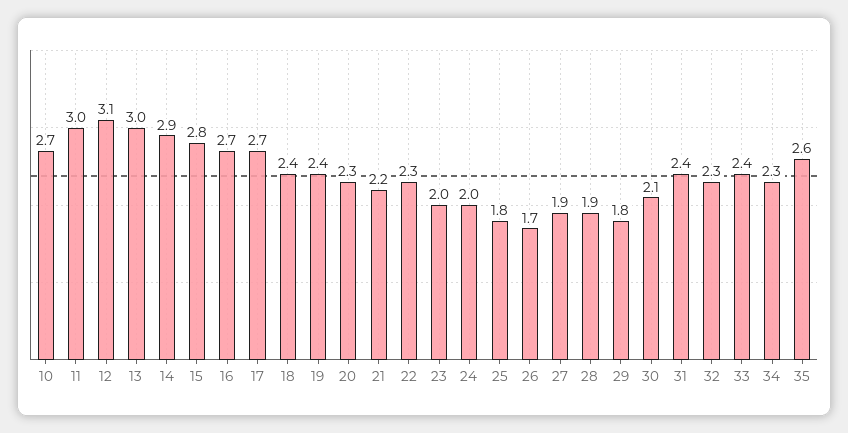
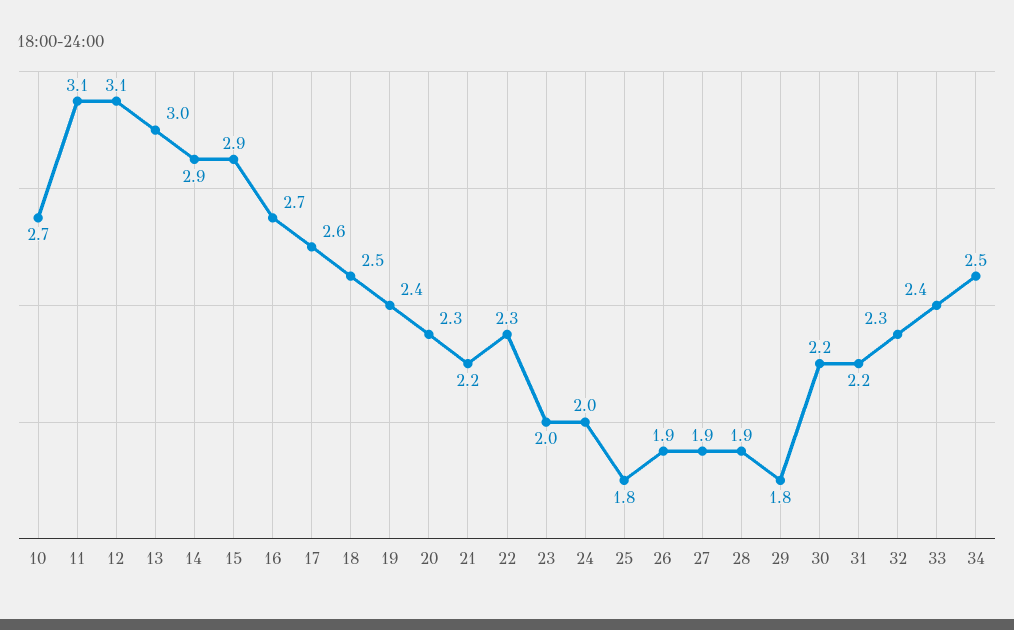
  {
    "10": 2.7,
-   "11": 3,
+   "11": 3.1,
    "12": 3.1,
    "13": 3,
    "14": 2.9,
-   "15": 2.8,
+   "15": 2.9,
    "16": 2.7,
-   "17": 2.7,
+   "17": 2.6,
-   "18": 2.4,
+   "18": 2.5,
    "19": 2.4,
    "20": 2.3,
    "21": 2.2,
    "22": 2.3,
    "23": 2,
    "24": 2,
    "25": 1.8,
-   "26": 1.7,
+   "26": 1.9,
    "27": 1.9,
    "28": 1.9,
    "29": 1.8,
-   "30": 2.1,
+   "30": 2.2,
-   "31": 2.4,
+   "31": 2.2,
    "32": 2.3,
    "33": 2.4,
-   "34": 2.3,
+   "34": 2.5
-   "35": 2.6
  }

